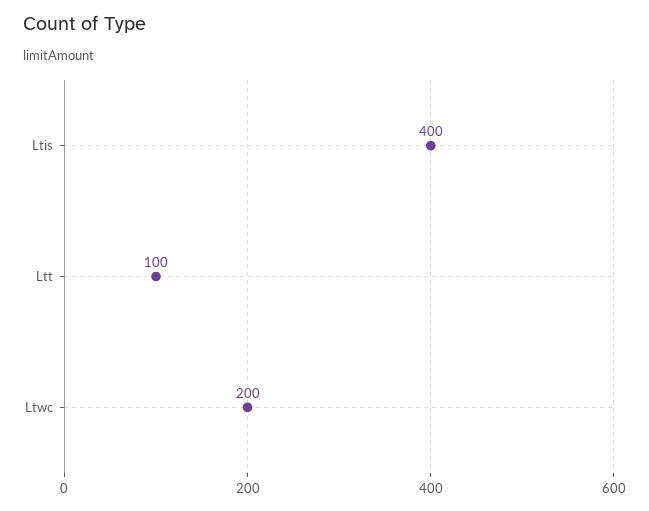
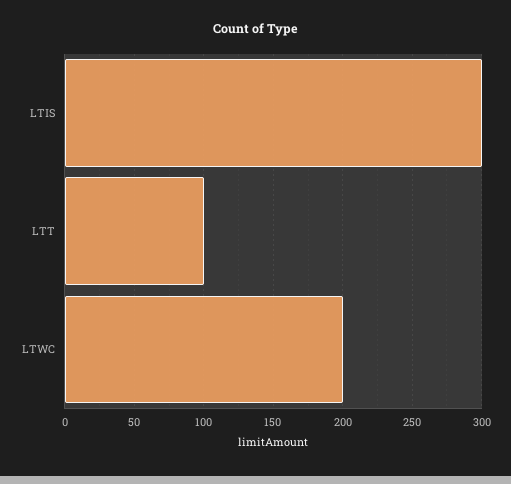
  {
-   "Ltis": 400,
+   "Ltis": 300,
    "Ltt": 100,
    "Ltwc": 200
  }

